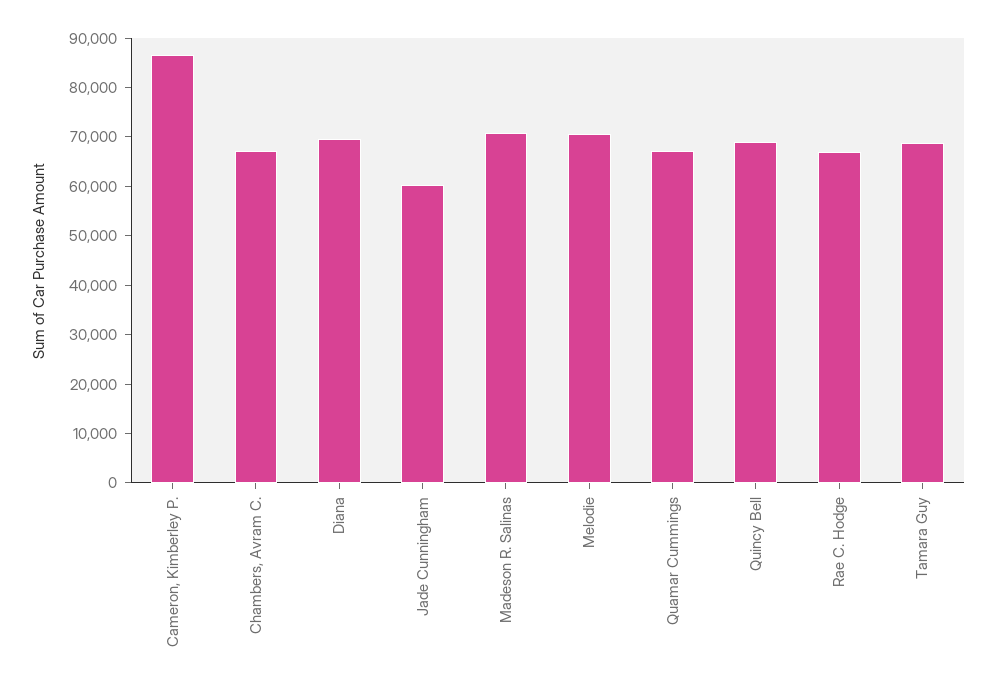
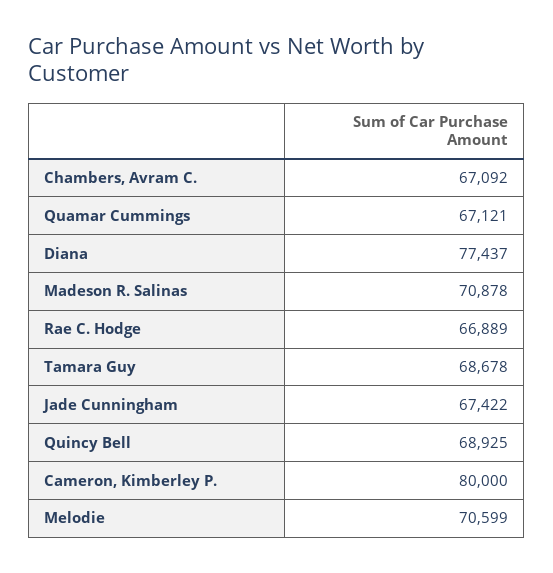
  {
-   "Cameron, Kimberley P.": 86000,
+   "Cameron, Kimberley P.": 80000,
    "Chambers, Avram C.": 67092,
-   "Diana": 70000,
+   "Diana": 77437,
-   "Jade Cunningham": 60000,
+   "Jade Cunningham": 67422,
    "Madeson R. Salinas": 70878,
    "Melodie": 70599,
    "Quamar Cummings": 67121,
    "Quincy Bell": 68925,
    "Rae C. Hodge": 66889,
    "Tamara Guy": 68678
  }

